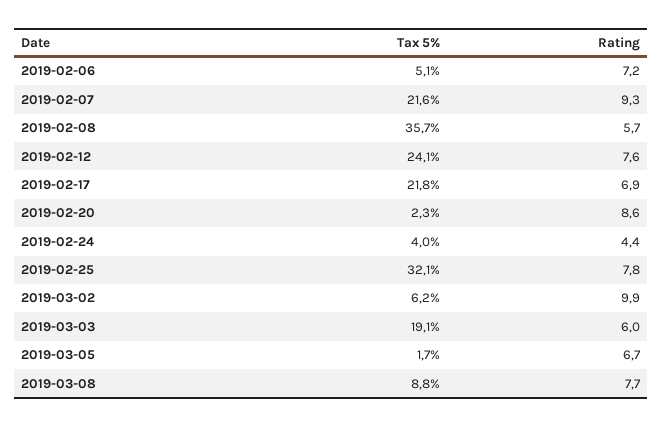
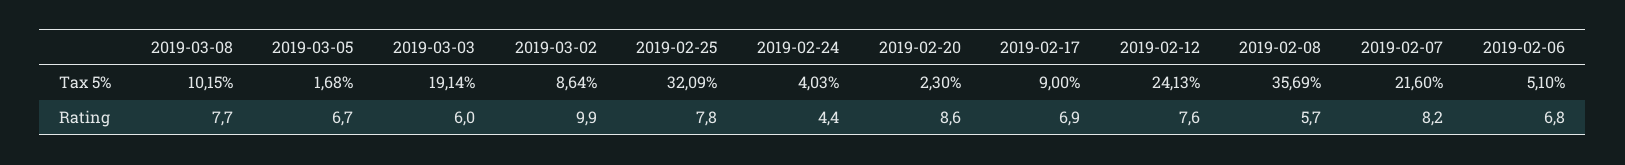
  {
    "Tax 5%": {
      "2019-02-06": 5.1,
      "2019-02-07": 21.6,
      "2019-02-08": 35.69,
      "2019-02-12": 24.13,
-     "2019-02-17": 21.8,
+     "2019-02-17": 9,
      "2019-02-20": 2.3,
      "2019-02-24": 4.03,
      "2019-02-25": 32.09,
-     "2019-03-02": 6.2,
+     "2019-03-02": 8.64,
      "2019-03-03": 19.14,
      "2019-03-05": 1.68,
-     "2019-03-08": 8.8
+     "2019-03-08": 10.15
    },
    "Rating": {
-     "2019-02-06": 7.2,
+     "2019-02-06": 6.8,
-     "2019-02-07": 9.3,
+     "2019-02-07": 8.2,
      "2019-02-08": 5.7,
      "2019-02-12": 7.6,
      "2019-02-17": 6.9,
      "2019-02-20": 8.6,
      "2019-02-24": 4.4,
      "2019-02-25": 7.8,
      "2019-03-02": 9.9,
      "2019-03-03": 6,
      "2019-03-05": 6.7,
      "2019-03-08": 7.7
    }
  }

